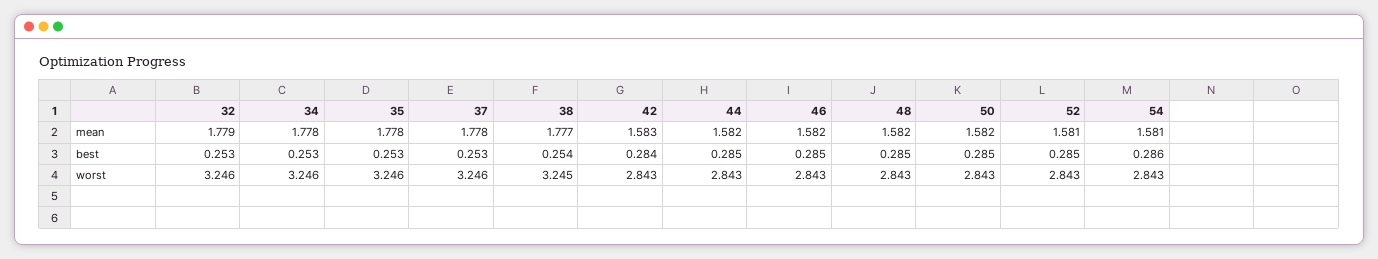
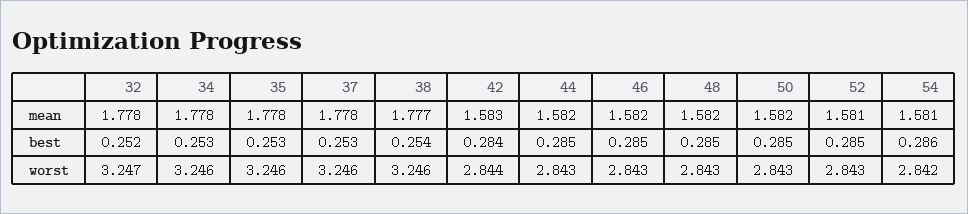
  {
    "32": {
-     "mean": 1.779,
+     "mean": 1.778,
-     "best": 0.253,
+     "best": 0.252,
-     "worst": 3.246
+     "worst": 3.247
    },
    "34": {
      "mean": 1.778,
      "best": 0.253,
      "worst": 3.246
    },
    "35": {
      "mean": 1.778,
      "best": 0.253,
      "worst": 3.246
    },
    "37": {
      "mean": 1.778,
      "best": 0.253,
      "worst": 3.246
    },
    "38": {
      "mean": 1.777,
      "best": 0.254,
-     "worst": 3.245
+     "worst": 3.246
    },
    "42": {
      "mean": 1.583,
      "best": 0.284,
-     "worst": 2.843
+     "worst": 2.844
    },
    "44": {
      "mean": 1.582,
      "best": 0.285,
      "worst": 2.843
    },
    "46": {
      "mean": 1.582,
      "best": 0.285,
      "worst": 2.843
    },
    "48": {
      "mean": 1.582,
      "best": 0.285,
      "worst": 2.843
    },
    "50": {
      "mean": 1.582,
      "best": 0.285,
      "worst": 2.843
    },
    "52": {
      "mean": 1.581,
      "best": 0.285,
      "worst": 2.843
    },
    "54": {
      "mean": 1.581,
      "best": 0.286,
-     "worst": 2.843
+     "worst": 2.842
    }
  }

